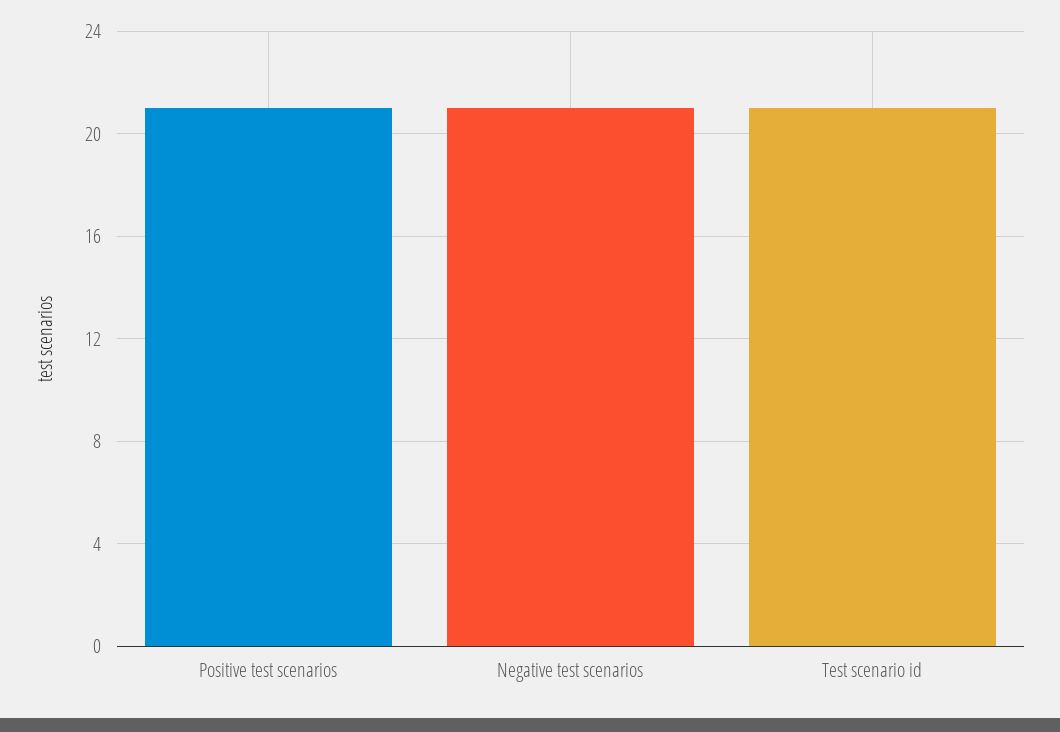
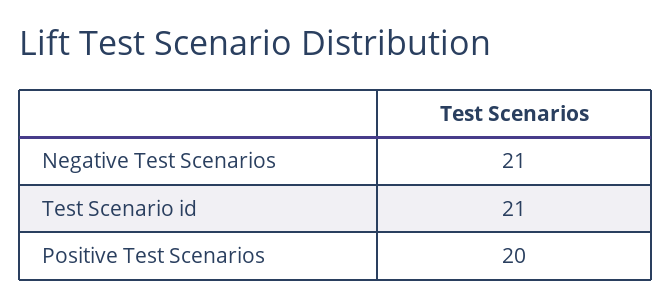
  {
-   "Positive test scenarios": 21,
+   "Positive test scenarios": 20,
    "Negative test scenarios": 21,
    "Test scenario id": 21
  }

